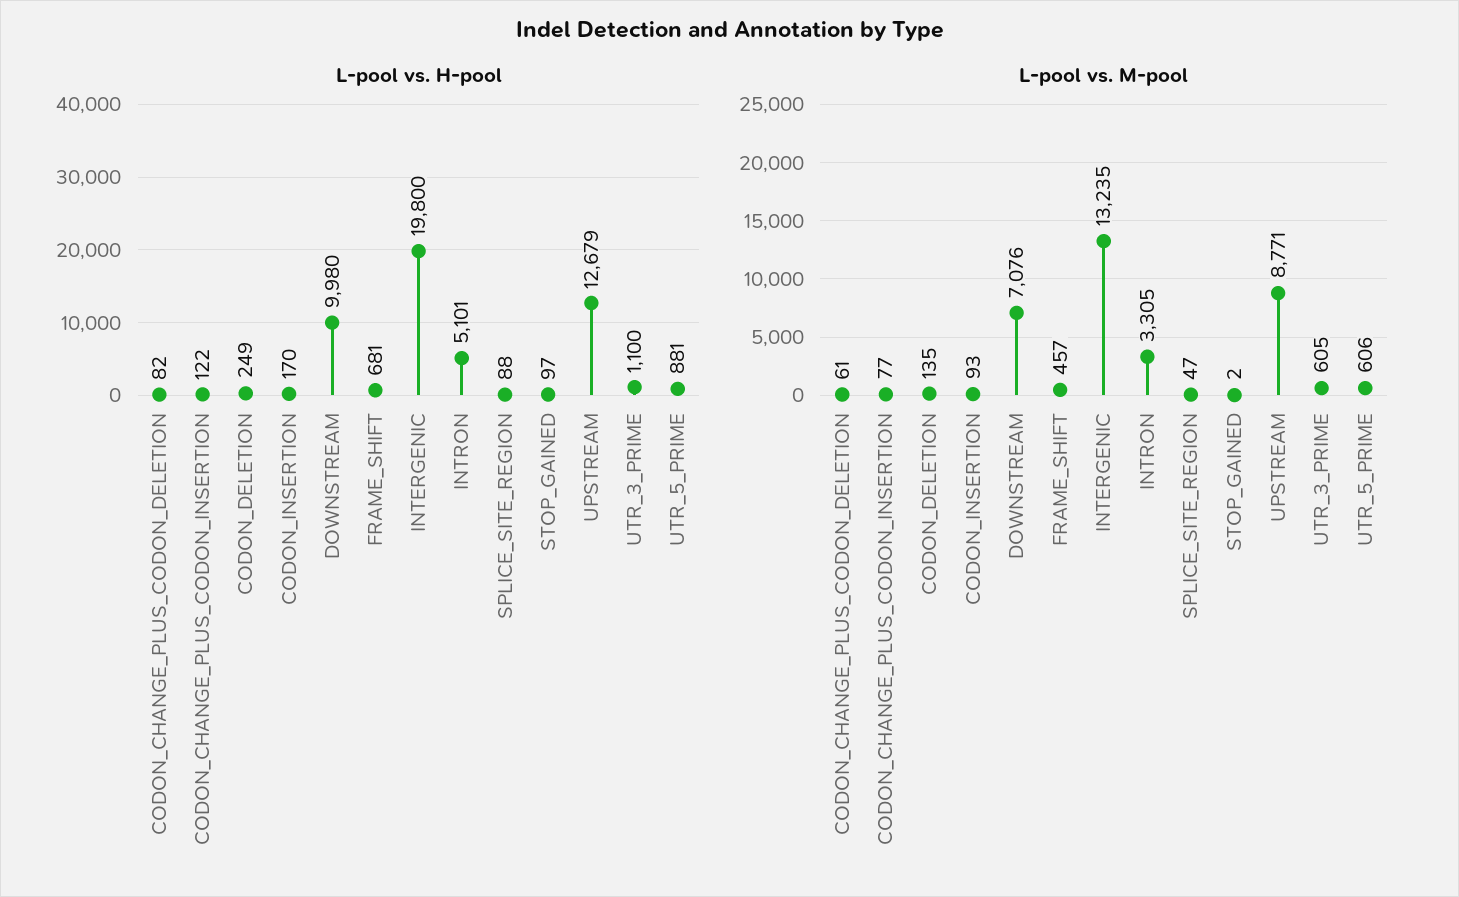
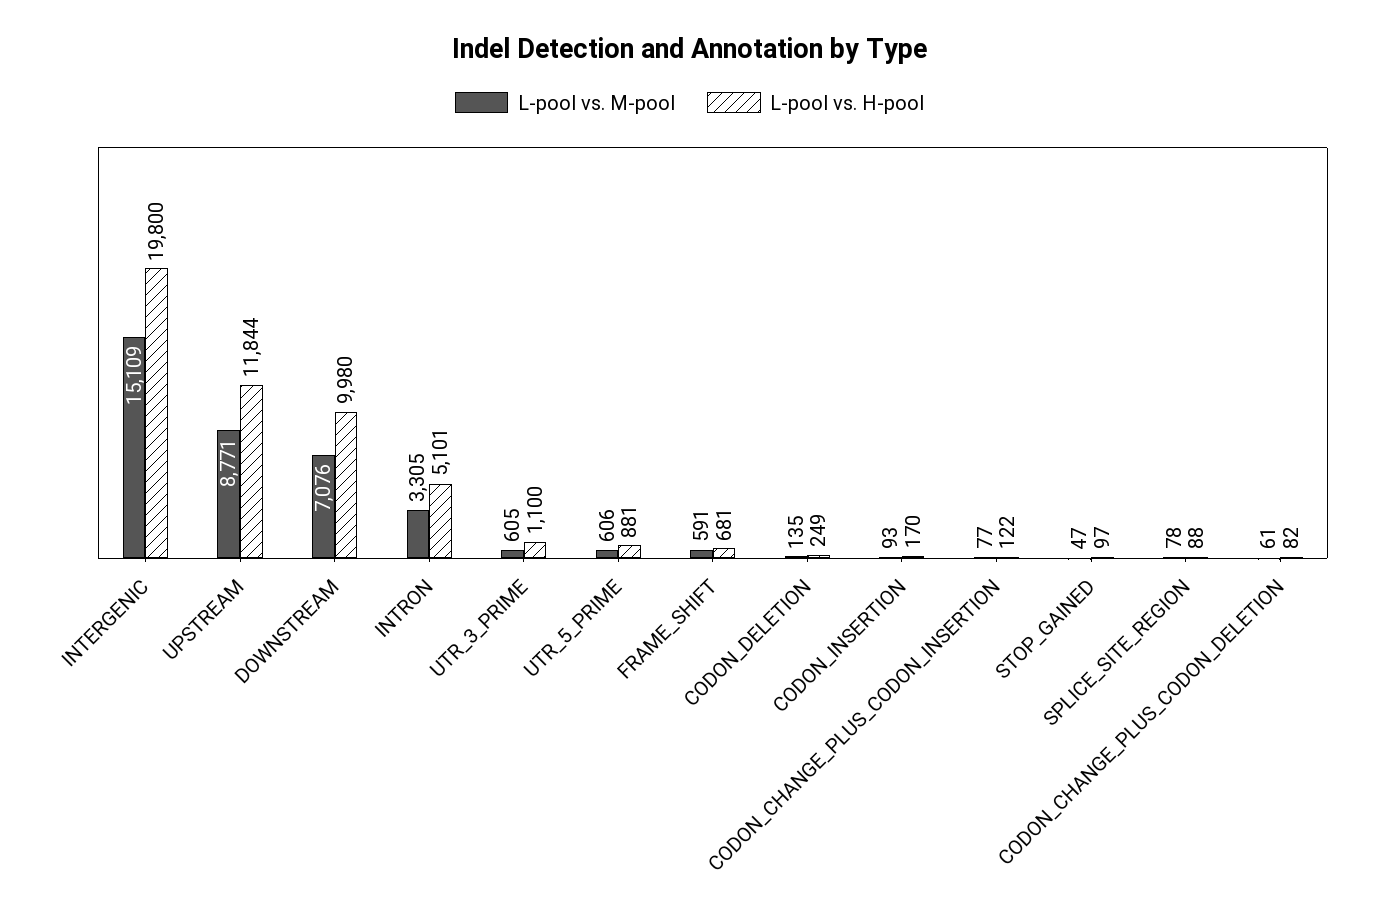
  {
    "L-pool vs. H-pool": {
      "CODON_CHANGE_PLUS_CODON_DELETION": 82,
      "CODON_CHANGE_PLUS_CODON_INSERTION": 122,
      "CODON_DELETION": 249,
      "CODON_INSERTION": 170,
      "DOWNSTREAM": 9980,
      "FRAME_SHIFT": 681,
      "INTERGENIC": 19800,
      "INTRON": 5101,
      "SPLICE_SITE_REGION": 88,
      "STOP_GAINED": 97,
-     "UPSTREAM": 12679,
+     "UPSTREAM": 11844,
      "UTR_3_PRIME": 1100,
      "UTR_5_PRIME": 881
    },
    "L-pool vs. M-pool": {
      "CODON_CHANGE_PLUS_CODON_DELETION": 61,
      "CODON_CHANGE_PLUS_CODON_INSERTION": 77,
      "CODON_DELETION": 135,
      "CODON_INSERTION": 93,
      "DOWNSTREAM": 7076,
-     "FRAME_SHIFT": 457,
+     "FRAME_SHIFT": 591,
-     "INTERGENIC": 13235,
+     "INTERGENIC": 15109,
      "INTRON": 3305,
-     "SPLICE_SITE_REGION": 47,
+     "SPLICE_SITE_REGION": 78,
-     "STOP_GAINED": 2,
+     "STOP_GAINED": 47,
      "UPSTREAM": 8771,
      "UTR_3_PRIME": 605,
      "UTR_5_PRIME": 606
    }
  }

